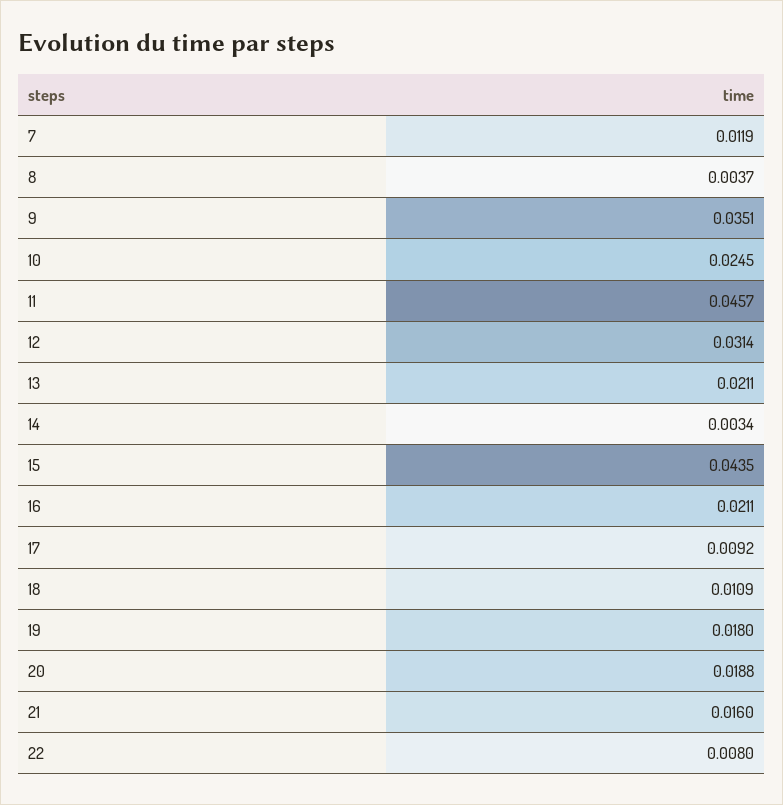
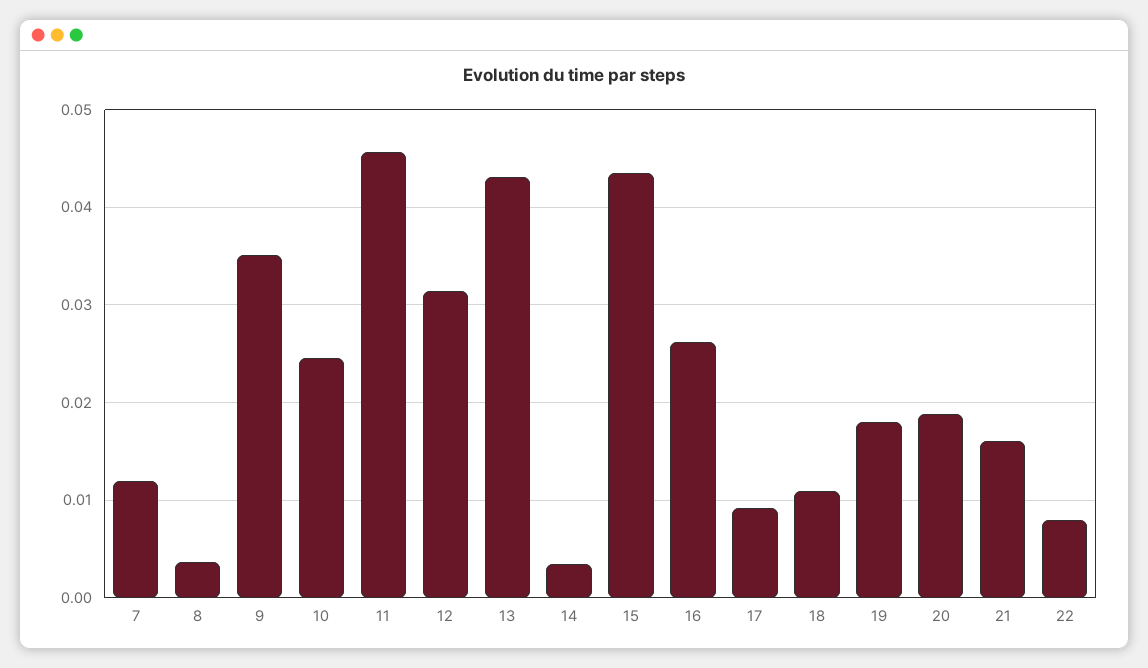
  {
    "7": 0.0119,
    "8": 0.0037,
    "9": 0.0351,
    "10": 0.0245,
    "11": 0.0457,
    "12": 0.0314,
-   "13": 0.0211,
+   "13": 0.043,
    "14": 0.0034,
    "15": 0.0435,
-   "16": 0.0211,
+   "16": 0.026,
    "17": 0.0092,
    "18": 0.0109,
    "19": 0.018,
    "20": 0.0188,
    "21": 0.016,
    "22": 0.008
  }

